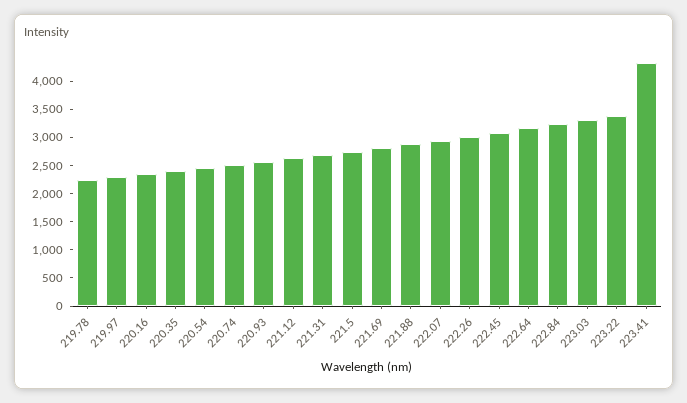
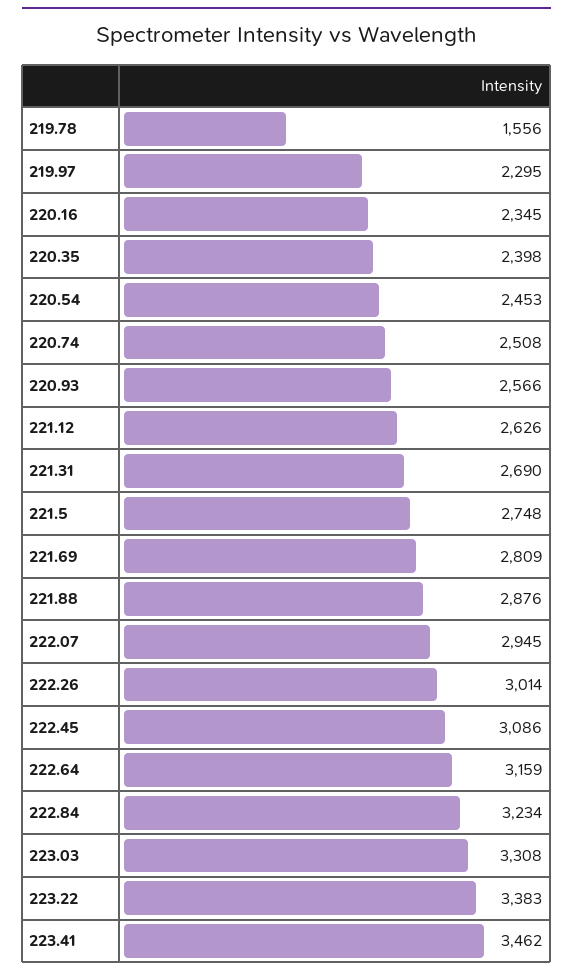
  {
-   "219.78": 2250,
+   "219.78": 1556,
    "219.97": 2295,
    "220.16": 2345,
    "220.35": 2398,
    "220.54": 2453,
    "220.74": 2508,
    "220.93": 2566,
    "221.12": 2626,
    "221.31": 2690,
    "221.5": 2748,
    "221.69": 2809,
    "221.88": 2876,
    "222.07": 2945,
    "222.26": 3014,
    "222.45": 3086,
    "222.64": 3159,
    "222.84": 3234,
    "223.03": 3308,
    "223.22": 3383,
-   "223.41": 4250
+   "223.41": 3462
  }

